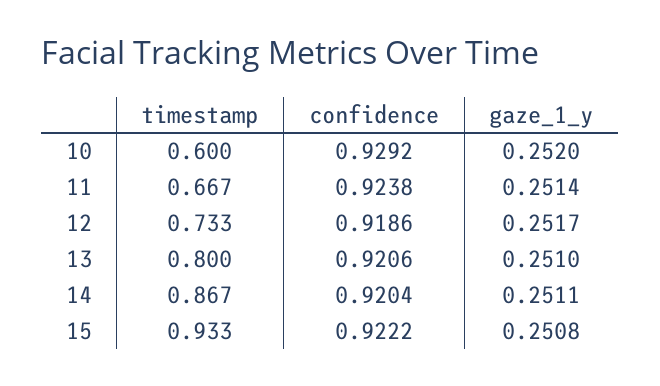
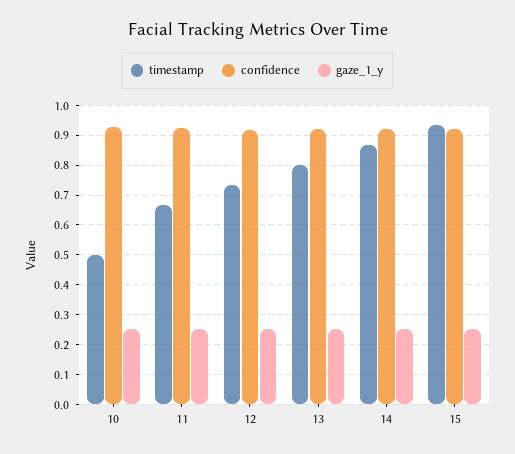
  {
    "timestamp": {
-     "10": 0.6,
+     "10": 0.5,
      "11": 0.667,
      "12": 0.733,
      "13": 0.8,
      "14": 0.867,
      "15": 0.933
    },
    "confidence": {
      "10": 0.9292,
      "11": 0.9238,
      "12": 0.9186,
      "13": 0.9206,
      "14": 0.9204,
      "15": 0.9222
    },
    "gaze_1_y": {
      "10": 0.252,
      "11": 0.2514,
      "12": 0.2517,
      "13": 0.251,
      "14": 0.2511,
      "15": 0.2508
    }
  }

